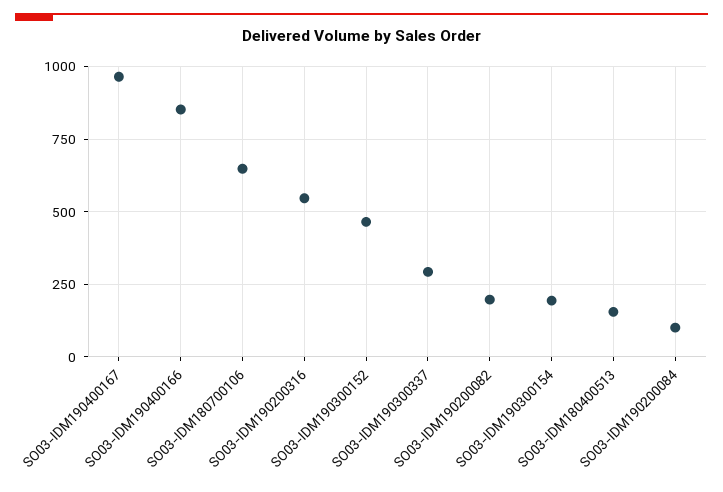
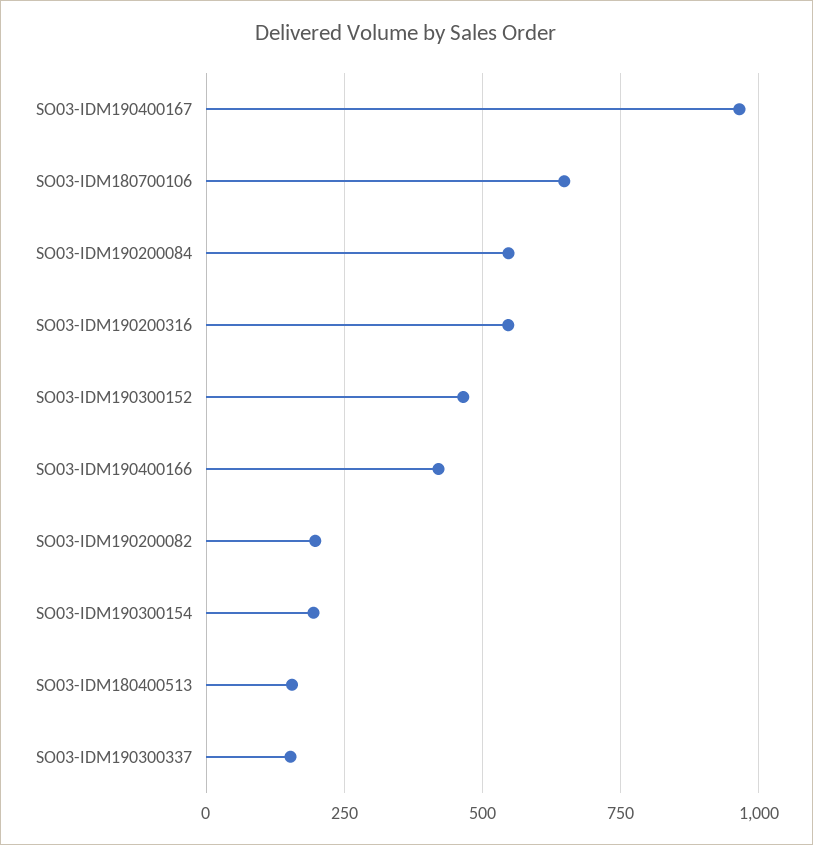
  {
    "SO03-IDM190400167": 975,
-   "SO03-IDM190400166": 850,
+   "SO03-IDM190400166": 425,
    "SO03-IDM180700106": 650,
    "SO03-IDM190200316": 550,
    "SO03-IDM190300152": 475,
-   "SO03-IDM190300337": 300,
+   "SO03-IDM190300337": 150,
    "SO03-IDM190200082": 200,
    "SO03-IDM190300154": 200,
    "SO03-IDM180400513": 150,
-   "SO03-IDM190200084": 100
+   "SO03-IDM190200084": 550
  }

